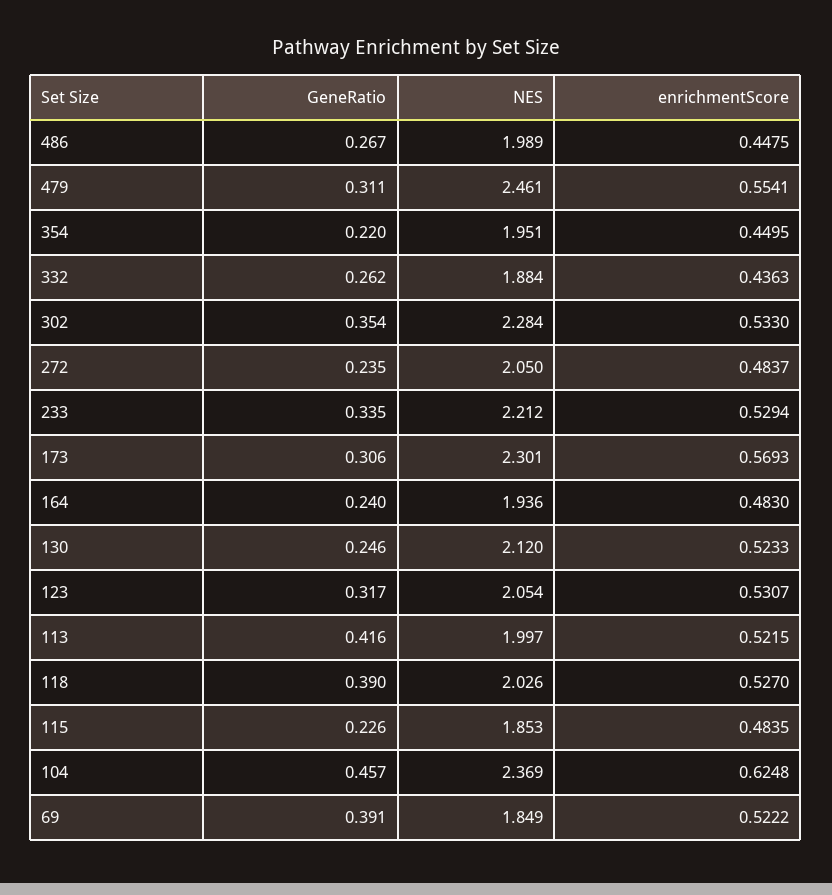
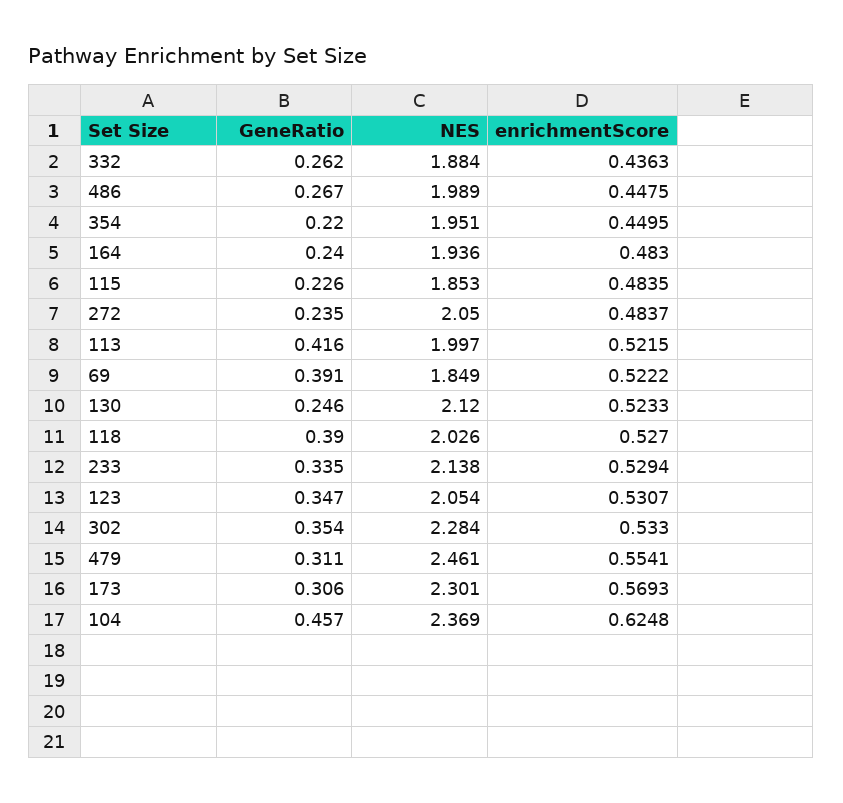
  {
    "GeneRatio": {
      "486": 0.267,
      "479": 0.311,
      "354": 0.22,
      "332": 0.262,
      "302": 0.354,
      "272": 0.235,
      "233": 0.335,
      "173": 0.306,
      "164": 0.24,
      "130": 0.246,
-     "123": 0.317,
+     "123": 0.347,
      "113": 0.416,
      "118": 0.39,
      "115": 0.226,
      "104": 0.457,
      "69": 0.391
    },
    "NES": {
      "486": 1.989,
      "479": 2.461,
      "354": 1.951,
      "332": 1.884,
      "302": 2.284,
      "272": 2.05,
-     "233": 2.212,
+     "233": 2.138,
      "173": 2.301,
      "164": 1.936,
      "130": 2.12,
      "123": 2.054,
      "113": 1.997,
      "118": 2.026,
      "115": 1.853,
      "104": 2.369,
      "69": 1.849
    },
    "enrichmentScore": {
      "486": 0.4475,
      "479": 0.5541,
      "354": 0.4495,
      "332": 0.4363,
      "302": 0.533,
      "272": 0.4837,
      "233": 0.5294,
      "173": 0.5693,
      "164": 0.483,
      "130": 0.5233,
      "123": 0.5307,
      "113": 0.5215,
      "118": 0.527,
      "115": 0.4835,
      "104": 0.6248,
      "69": 0.5222
    }
  }

